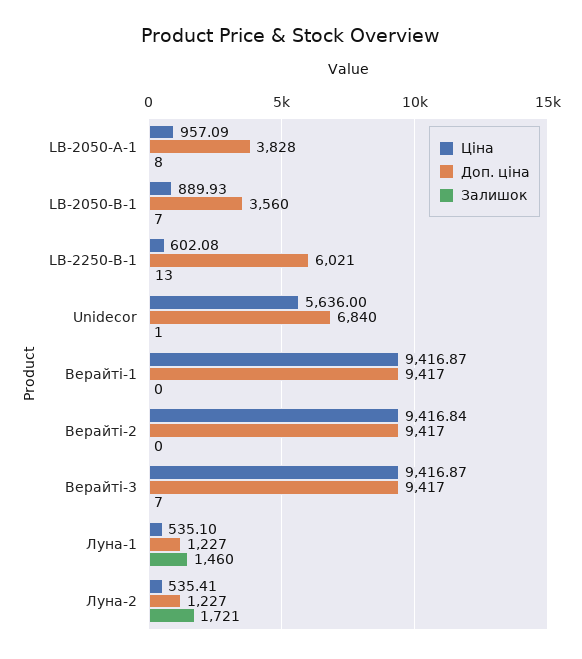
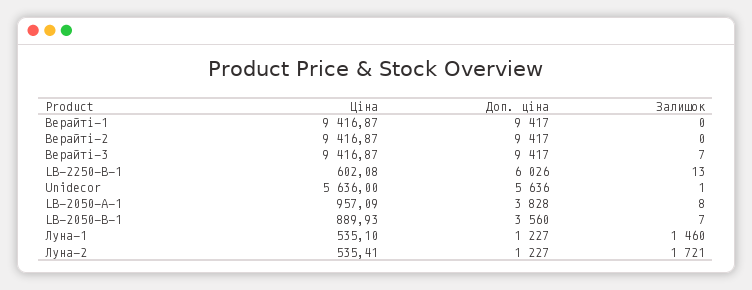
  {
    "Ціна": {
      "LB-2050-А-1": 957.09,
      "LB-2050-В-1": 889.93,
      "LB-2250-В-1": 602.08,
      "Unidecor": 5636,
      "Верайті-1": 9416.87,
-     "Верайті-2": 9416.84,
+     "Верайті-2": 9416.87,
      "Верайті-3": 9416.87,
      "Луна-1": 535.1,
      "Луна-2": 535.41
    },
    "Доп. ціна": {
      "LB-2050-А-1": 3828,
      "LB-2050-В-1": 3560,
-     "LB-2250-В-1": 6021,
+     "LB-2250-В-1": 6026,
-     "Unidecor": 6840,
+     "Unidecor": 5636,
      "Верайті-1": 9417,
      "Верайті-2": 9417,
      "Верайті-3": 9417,
      "Луна-1": 1227,
      "Луна-2": 1227
    },
    "Залишок": {
      "LB-2050-А-1": 8,
      "LB-2050-В-1": 7,
      "LB-2250-В-1": 13,
      "Unidecor": 1,
      "Верайті-1": 0,
      "Верайті-2": 0,
      "Верайті-3": 7,
      "Луна-1": 1460,
      "Луна-2": 1721
    }
  }

